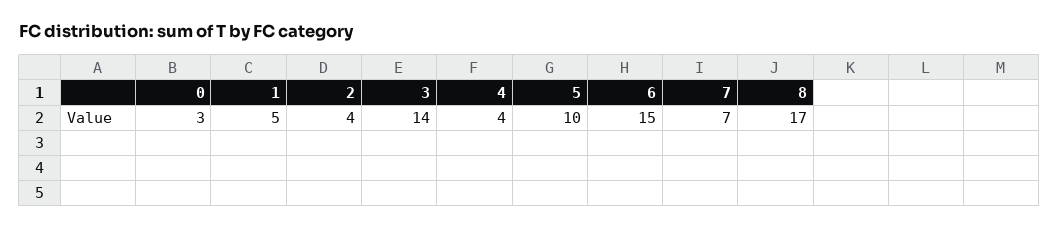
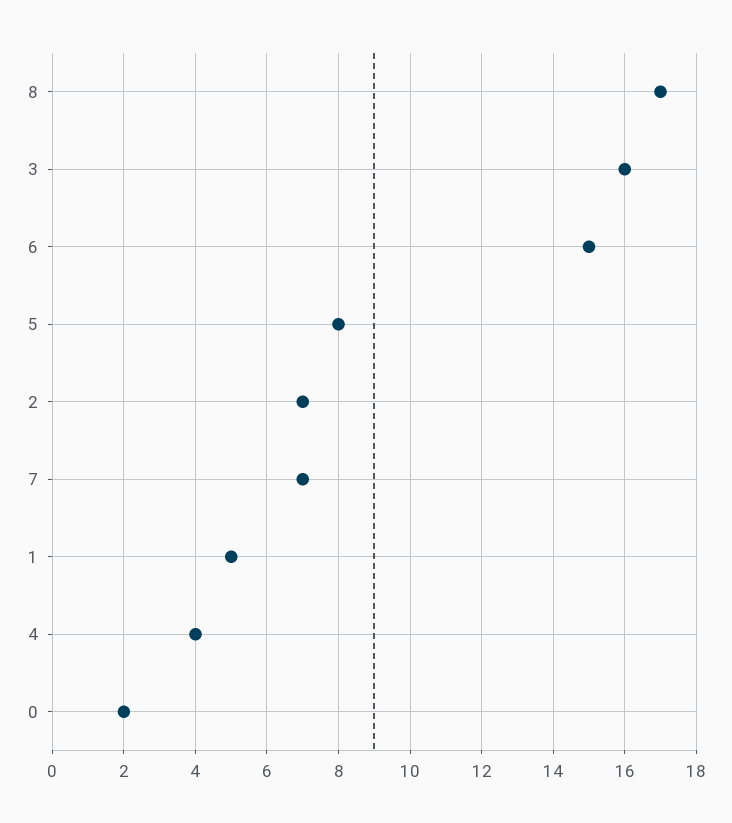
  {
-   "0": 3,
+   "0": 2,
    "1": 5,
-   "2": 4,
+   "2": 7,
-   "3": 14,
+   "3": 16,
    "4": 4,
-   "5": 10,
+   "5": 8,
    "6": 15,
    "7": 7,
    "8": 17
  }

